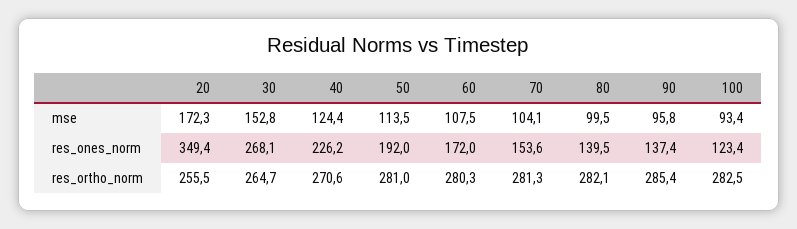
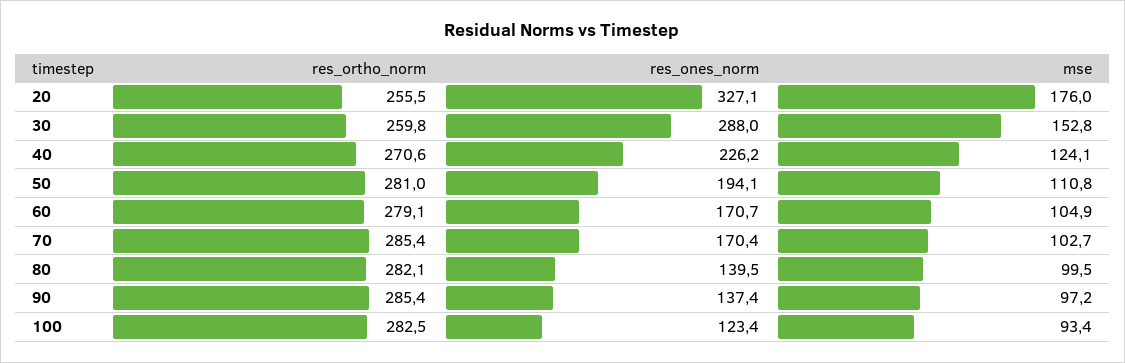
  {
    "20": {
-     "mse": 172.3,
+     "mse": 176,
-     "res_ones_norm": 349.4,
+     "res_ones_norm": 327.1,
      "res_ortho_norm": 255.5
    },
    "30": {
      "mse": 152.8,
-     "res_ones_norm": 268.1,
+     "res_ones_norm": 288,
-     "res_ortho_norm": 264.7
+     "res_ortho_norm": 259.8
    },
    "40": {
-     "mse": 124.4,
+     "mse": 124.1,
      "res_ones_norm": 226.2,
      "res_ortho_norm": 270.6
    },
    "50": {
-     "mse": 113.5,
+     "mse": 110.8,
-     "res_ones_norm": 192,
+     "res_ones_norm": 194.1,
      "res_ortho_norm": 281
    },
    "60": {
-     "mse": 107.5,
+     "mse": 104.9,
-     "res_ones_norm": 172,
+     "res_ones_norm": 170.7,
-     "res_ortho_norm": 280.3
+     "res_ortho_norm": 279.1
    },
    "70": {
-     "mse": 104.1,
+     "mse": 102.7,
-     "res_ones_norm": 153.6,
+     "res_ones_norm": 170.4,
-     "res_ortho_norm": 281.3
+     "res_ortho_norm": 285.4
    },
    "80": {
      "mse": 99.5,
      "res_ones_norm": 139.5,
      "res_ortho_norm": 282.1
    },
    "90": {
-     "mse": 95.8,
+     "mse": 97.2,
      "res_ones_norm": 137.4,
      "res_ortho_norm": 285.4
    },
    "100": {
      "mse": 93.4,
      "res_ones_norm": 123.4,
      "res_ortho_norm": 282.5
    }
  }

